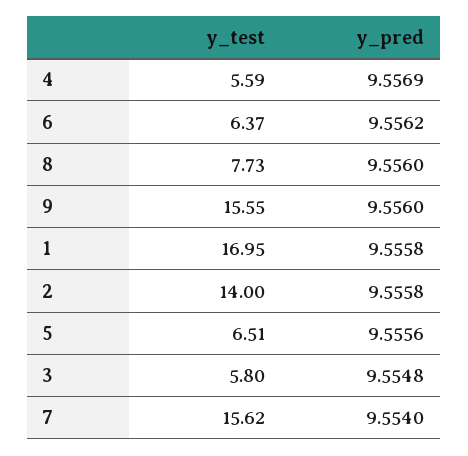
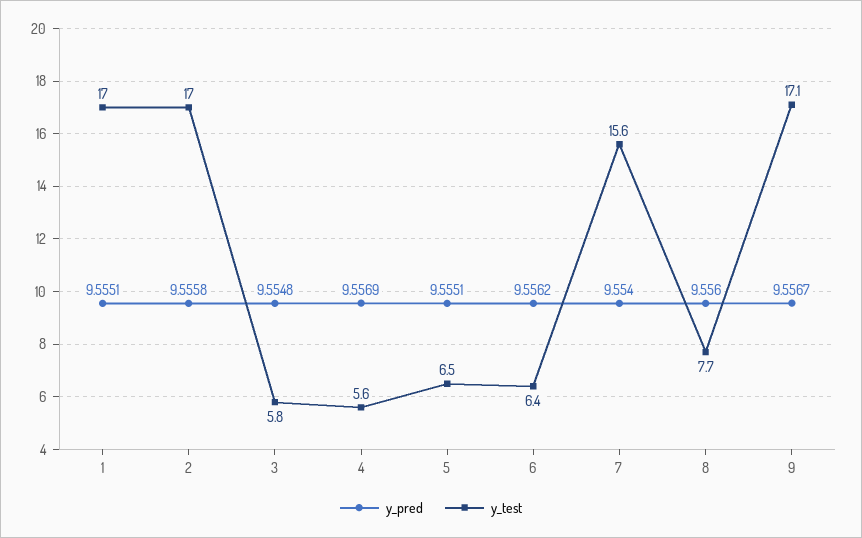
  {
    "y_test": {
      "4": 5.59,
      "6": 6.37,
      "8": 7.73,
-     "9": 15.55,
+     "9": 17.1,
      "1": 16.95,
-     "2": 14,
+     "2": 17,
      "5": 6.51,
      "3": 5.8,
      "7": 15.62
    },
    "y_pred": {
      "4": 9.5569,
      "6": 9.5562,
      "8": 9.556,
-     "9": 9.556,
+     "9": 9.5567,
-     "1": 9.5558,
+     "1": 9.5551,
      "2": 9.5558,
-     "5": 9.5556,
+     "5": 9.5551,
      "3": 9.5548,
      "7": 9.554
    }
  }

